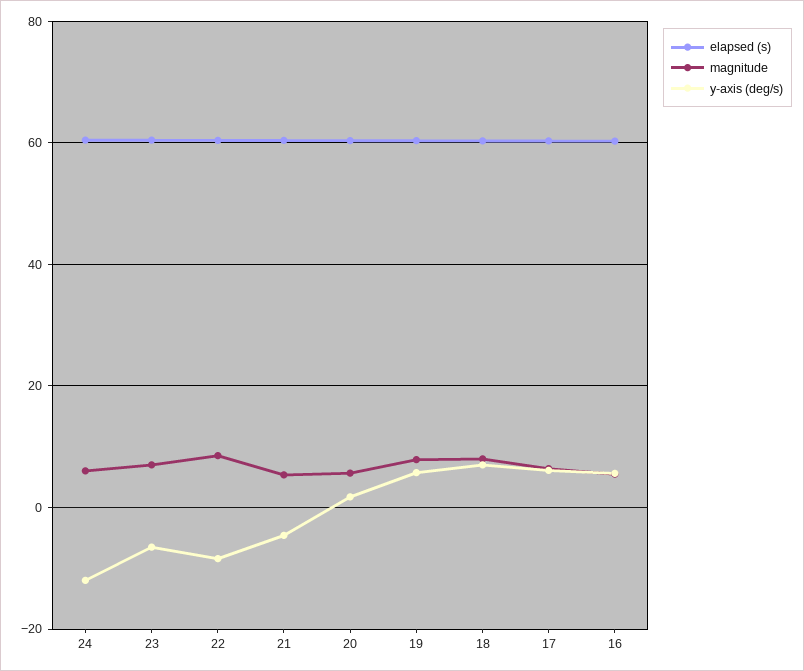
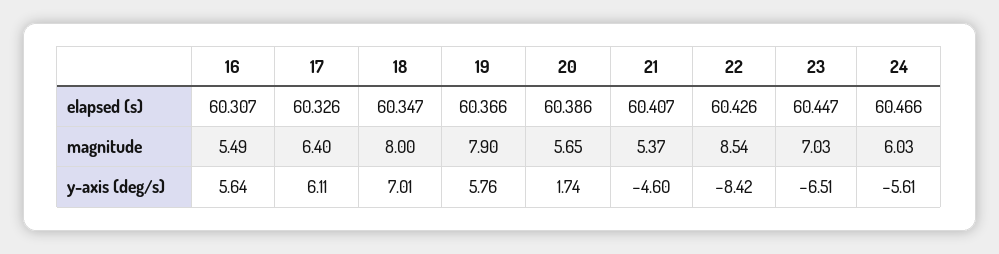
  {
    "elapsed (s)": {
      "24": 60.466,
      "23": 60.447,
      "22": 60.426,
      "21": 60.407,
      "20": 60.386,
      "19": 60.366,
      "18": 60.347,
      "17": 60.326,
      "16": 60.307
    },
    "magnitude": {
      "24": 6.03,
      "23": 7.03,
      "22": 8.54,
      "21": 5.37,
      "20": 5.65,
      "19": 7.9,
      "18": 8,
      "17": 6.4,
      "16": 5.49
    },
    "y-axis (deg/s)": {
-     "24": -12,
+     "24": -5.61,
      "23": -6.51,
      "22": -8.42,
      "21": -4.6,
      "20": 1.74,
      "19": 5.76,
      "18": 7.01,
      "17": 6.11,
      "16": 5.64
    }
  }

